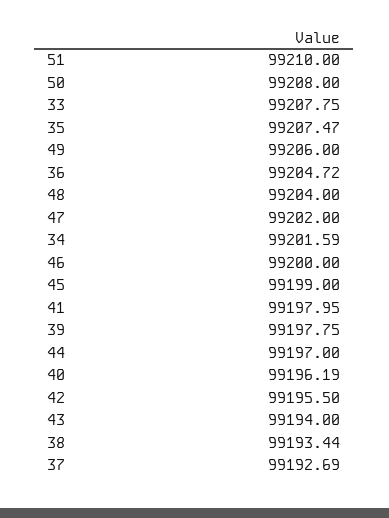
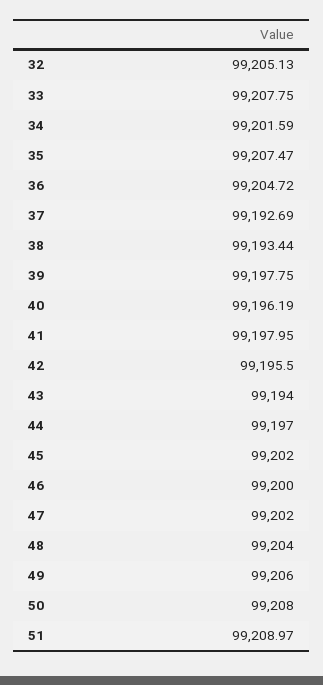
  {
-   "51": 99210,
+   "51": 99208.97,
    "50": 99208,
    "33": 99207.75,
    "35": 99207.47,
    "49": 99206,
    "36": 99204.72,
    "48": 99204,
    "47": 99202,
    "34": 99201.59,
    "46": 99200,
-   "45": 99199,
+   "45": 99202,
    "41": 99197.95,
    "39": 99197.75,
    "44": 99197,
    "40": 99196.19,
    "42": 99195.5,
    "43": 99194,
    "38": 99193.44,
-   "37": 99192.69
+   "37": 99192.69,
+   "32": 99205.13
  }

